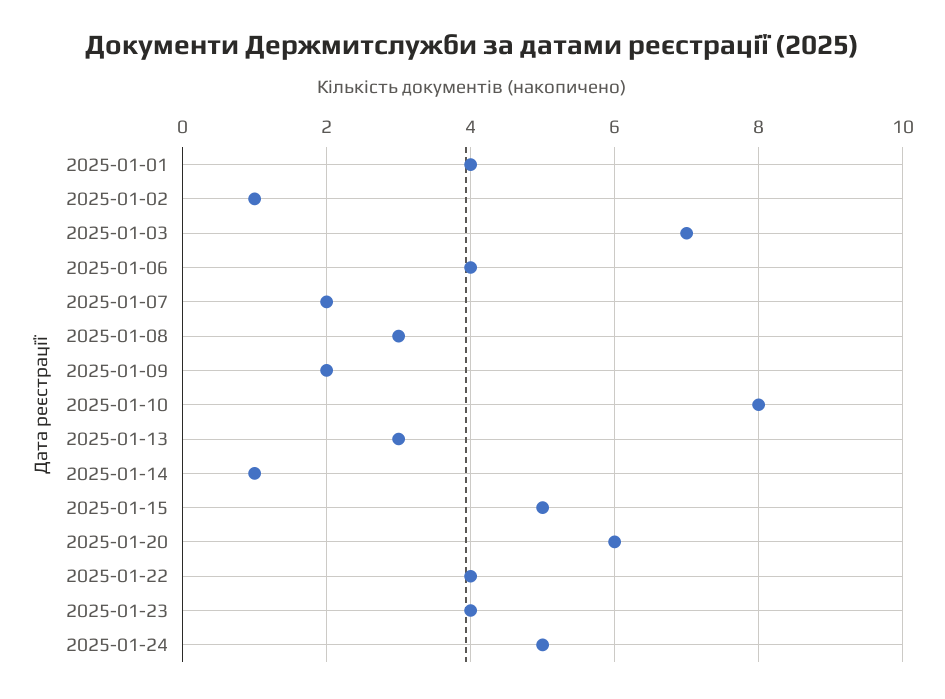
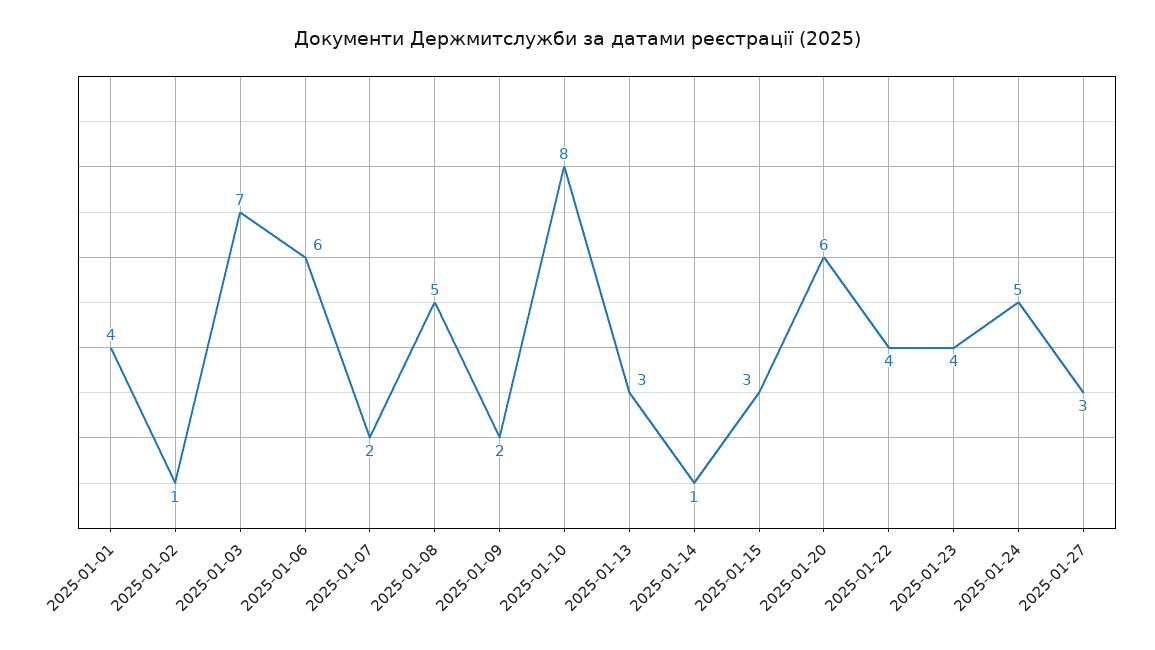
  {
    "2025-01-01": 4,
    "2025-01-02": 1,
    "2025-01-03": 7,
-   "2025-01-06": 4,
+   "2025-01-06": 6,
    "2025-01-07": 2,
-   "2025-01-08": 3,
+   "2025-01-08": 5,
    "2025-01-09": 2,
    "2025-01-10": 8,
    "2025-01-13": 3,
    "2025-01-14": 1,
-   "2025-01-15": 5,
+   "2025-01-15": 3,
    "2025-01-20": 6,
    "2025-01-22": 4,
    "2025-01-23": 4,
-   "2025-01-24": 5
+   "2025-01-24": 5,
+   "2025-01-27": 3
  }

